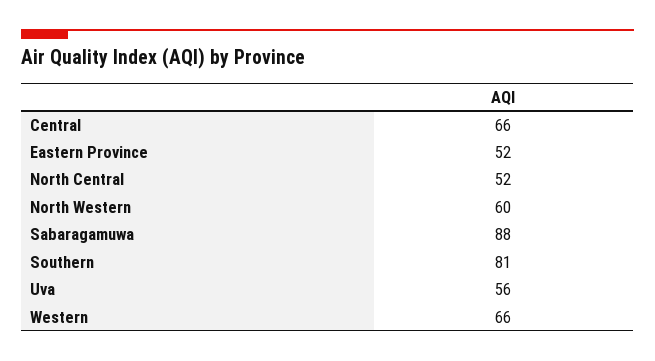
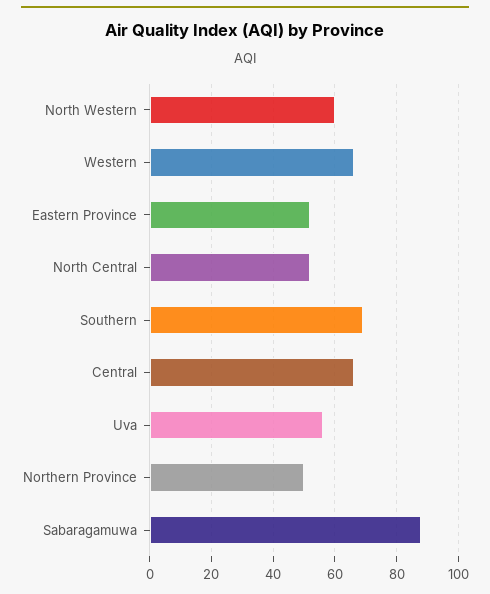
  {
    "Central": 66,
    "Eastern Province": 52,
    "North Central": 52,
    "North Western": 60,
    "Sabaragamuwa": 88,
-   "Southern": 81,
+   "Southern": 70,
    "Uva": 56,
-   "Western": 66
+   "Western": 66,
+   "Northern Province": 50
  }

